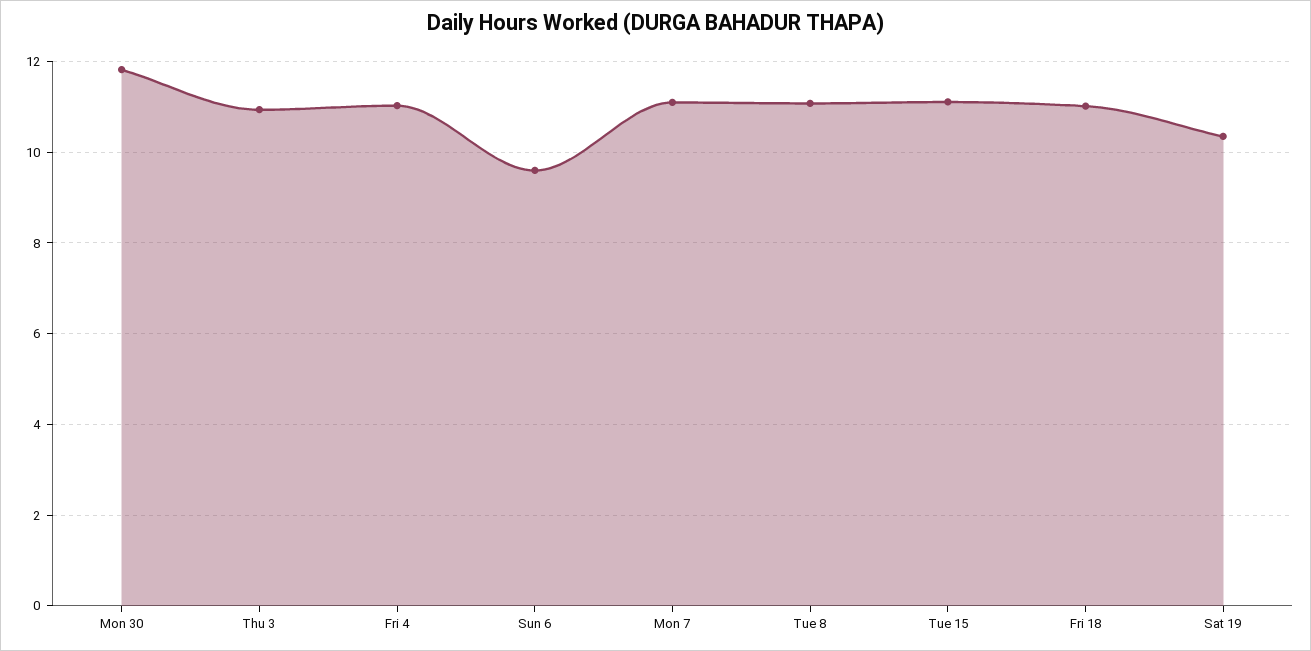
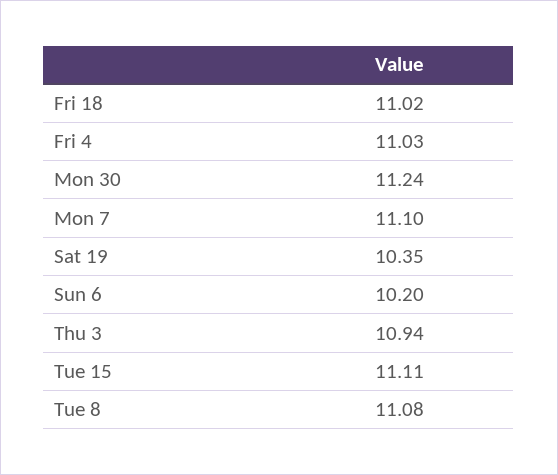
  {
-   "Mon 30": 11.8,
+   "Mon 30": 11.24,
    "Thu 3": 10.94,
    "Fri 4": 11.03,
-   "Sun 6": 9.6,
+   "Sun 6": 10.2,
    "Mon 7": 11.1,
    "Tue 8": 11.08,
    "Tue 15": 11.11,
    "Fri 18": 11.02,
    "Sat 19": 10.35
  }

